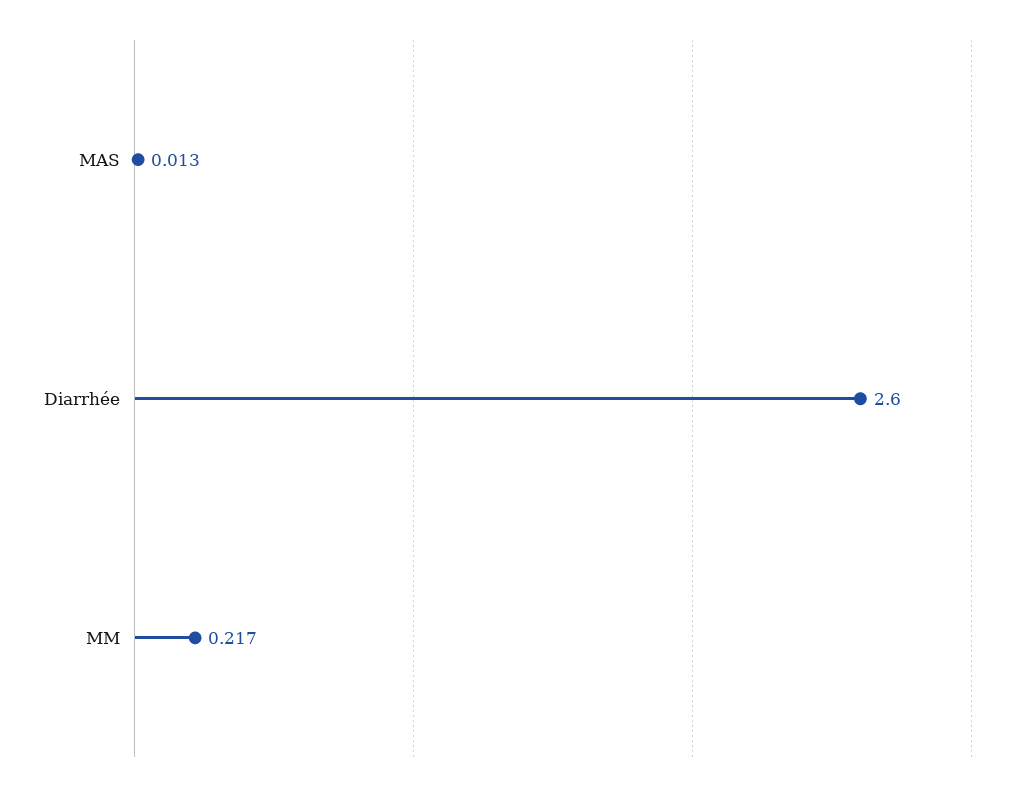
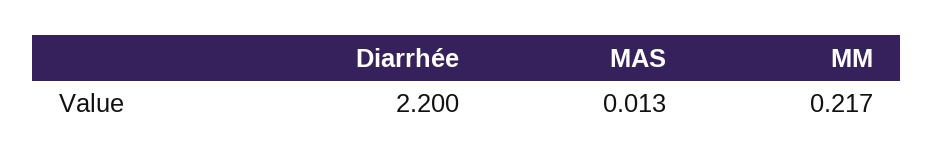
  {
    "MAS": 0.013,
-   "Diarrhée": 2.6,
+   "Diarrhée": 2.2,
    "MM": 0.217
  }

